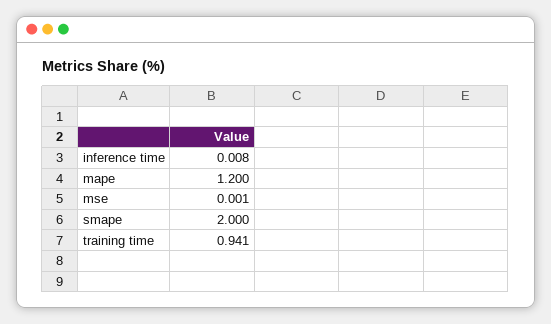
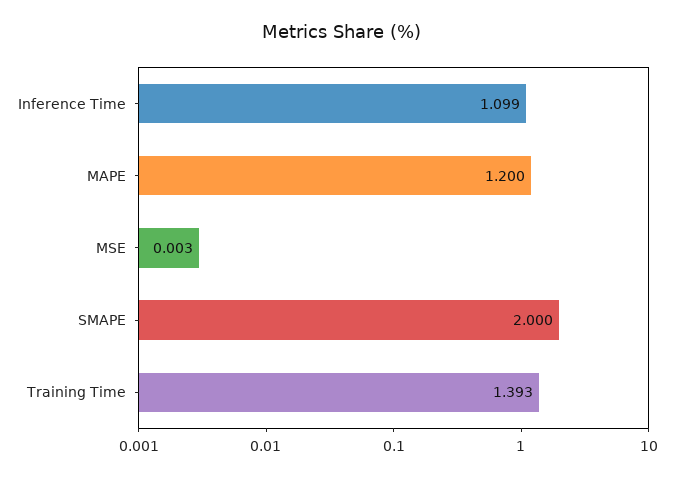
  {
-   "inference time": 0.008,
+   "inference time": 1.099,
    "mape": 1.2,
-   "mse": 0.001,
+   "mse": 0.003,
    "smape": 2,
-   "training time": 0.941
+   "training time": 1.393
  }

